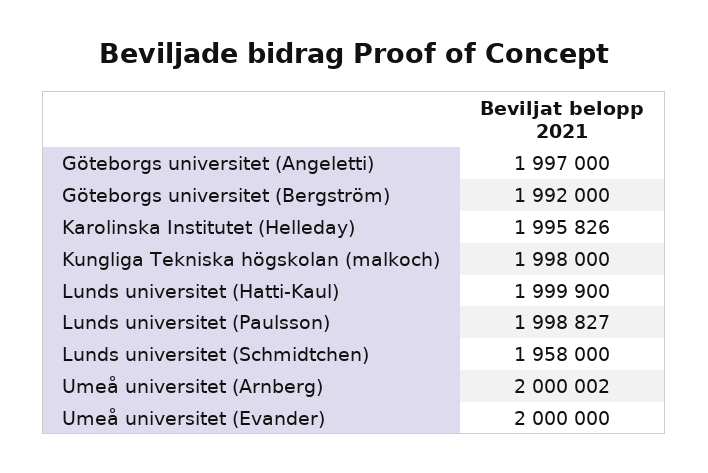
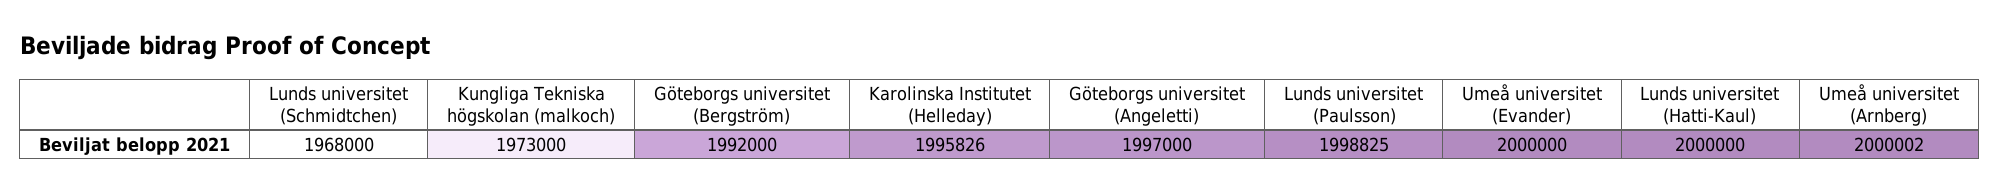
  {
    "Göteborgs universitet (Angeletti)": 1997000,
    "Göteborgs universitet (Bergström)": 1992000,
    "Karolinska Institutet (Helleday)": 1995826,
-   "Kungliga Tekniska högskolan (malkoch)": 1998000,
+   "Kungliga Tekniska högskolan (malkoch)": 1973000,
-   "Lunds universitet (Hatti-Kaul)": 1999900,
+   "Lunds universitet (Hatti-Kaul)": 2000000,
-   "Lunds universitet (Paulsson)": 1998827,
+   "Lunds universitet (Paulsson)": 1998825,
-   "Lunds universitet (Schmidtchen)": 1958000,
+   "Lunds universitet (Schmidtchen)": 1968000,
    "Umeå universitet (Arnberg)": 2000002,
    "Umeå universitet (Evander)": 2000000
  }

